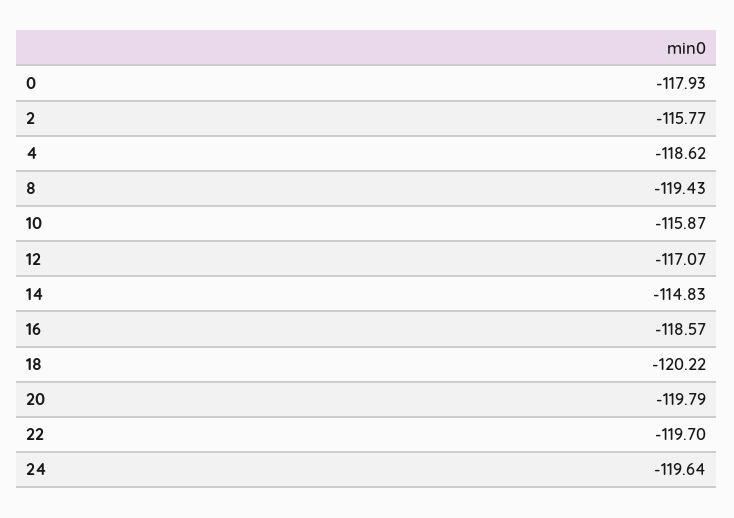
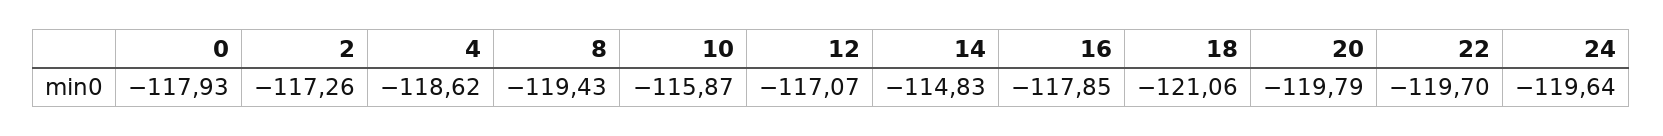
  {
    "0": -117.93,
-   "2": -115.77,
+   "2": -117.26,
    "4": -118.62,
    "8": -119.43,
    "10": -115.87,
    "12": -117.07,
    "14": -114.83,
-   "16": -118.57,
+   "16": -117.85,
-   "18": -120.22,
+   "18": -121.06,
    "20": -119.79,
    "22": -119.7,
    "24": -119.64
  }

